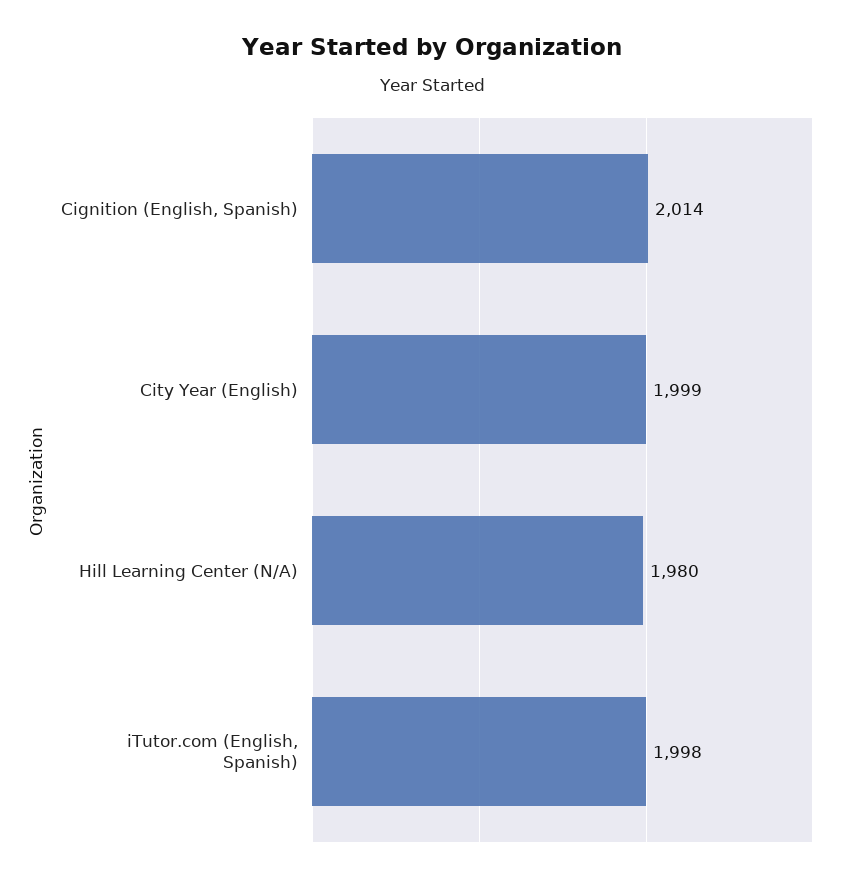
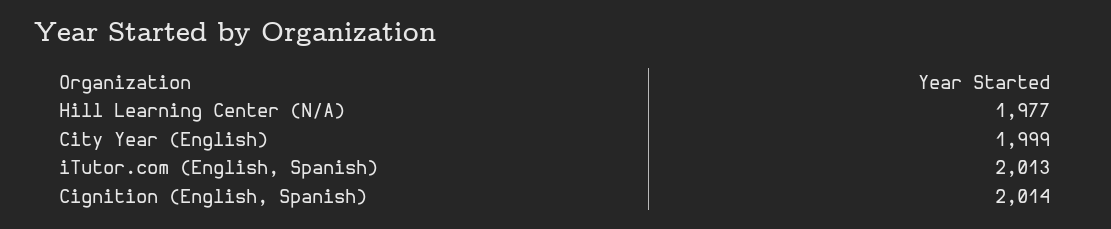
  {
    "Cignition (English, Spanish)": 2014,
    "City Year (English)": 1999,
-   "Hill Learning Center (N/A)": 1980,
+   "Hill Learning Center (N/A)": 1977,
-   "iTutor.com (English, Spanish)": 1998
+   "iTutor.com (English, Spanish)": 2013
  }

